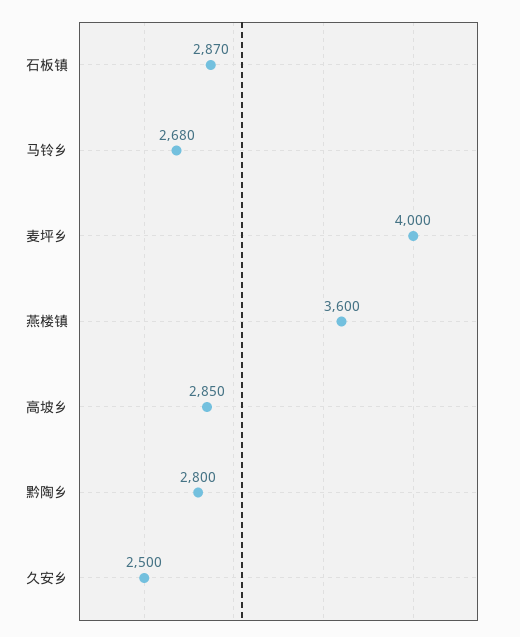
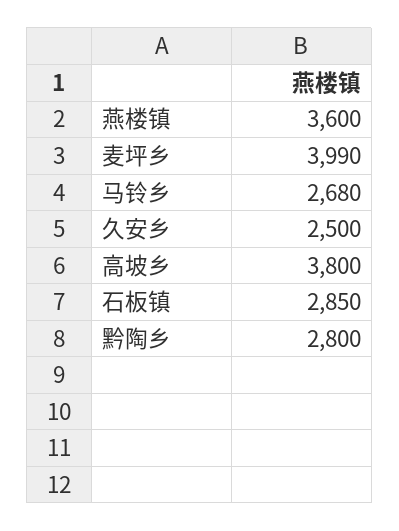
  {
-   "石板镇": 2870,
+   "石板镇": 2850,
    "马铃乡": 2680,
-   "麦坪乡": 4000,
+   "麦坪乡": 3990,
    "燕楼镇": 3600,
-   "高坡乡": 2850,
+   "高坡乡": 3800,
    "黔陶乡": 2800,
    "久安乡": 2500
  }

